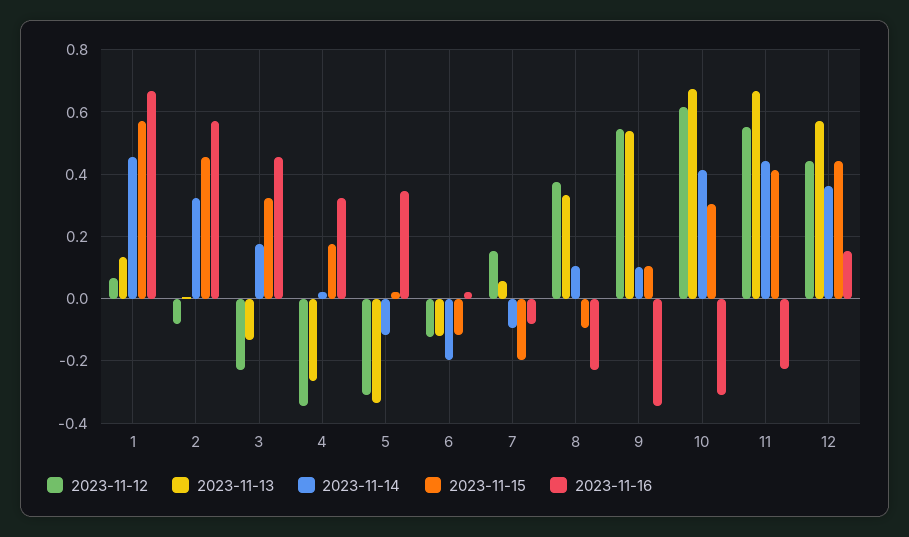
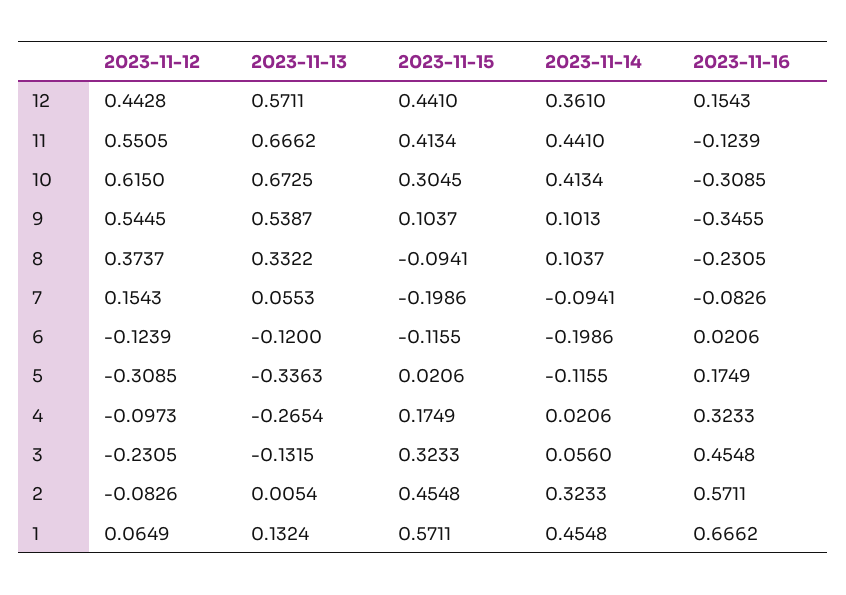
  {
    "2023-11-12": {
      "1": 0.0649,
      "2": -0.0826,
      "3": -0.2305,
-     "4": -0.34,
+     "4": -0.0973,
      "5": -0.3085,
      "6": -0.1239,
      "7": 0.1543,
      "8": 0.3737,
      "9": 0.5445,
      "10": 0.615,
      "11": 0.5505,
      "12": 0.4428
    },
    "2023-11-13": {
      "1": 0.1324,
      "2": 0.0054,
      "3": -0.1315,
      "4": -0.2654,
      "5": -0.3363,
      "6": -0.12,
      "7": 0.0553,
      "8": 0.3322,
      "9": 0.5387,
      "10": 0.6725,
      "11": 0.6662,
      "12": 0.5711
    },
    "2023-11-14": {
      "1": 0.4548,
      "2": 0.3233,
-     "3": 0.18,
+     "3": 0.056,
      "4": 0.0206,
      "5": -0.1155,
      "6": -0.1986,
      "7": -0.0941,
      "8": 0.1037,
      "9": 0.1013,
      "10": 0.4134,
      "11": 0.441,
      "12": 0.361
    },
    "2023-11-15": {
      "1": 0.5711,
      "2": 0.4548,
      "3": 0.3233,
      "4": 0.1749,
      "5": 0.0206,
      "6": -0.1155,
      "7": -0.1986,
      "8": -0.0941,
      "9": 0.1037,
      "10": 0.3045,
      "11": 0.4134,
      "12": 0.441
    },
    "2023-11-16": {
      "1": 0.6662,
      "2": 0.5711,
      "3": 0.4548,
      "4": 0.3233,
-     "5": 0.34,
+     "5": 0.1749,
      "6": 0.0206,
      "7": -0.0826,
      "8": -0.2305,
      "9": -0.3455,
      "10": -0.3085,
-     "11": -0.22,
+     "11": -0.1239,
      "12": 0.1543
    }
  }

